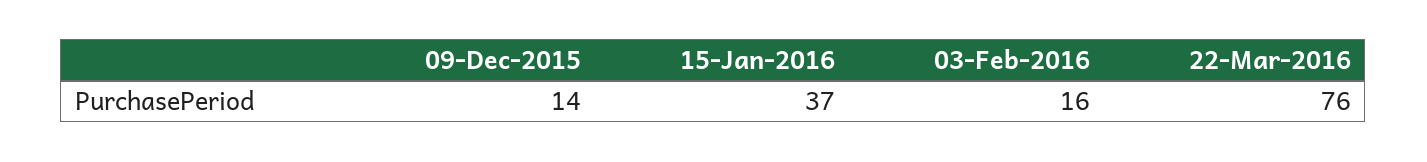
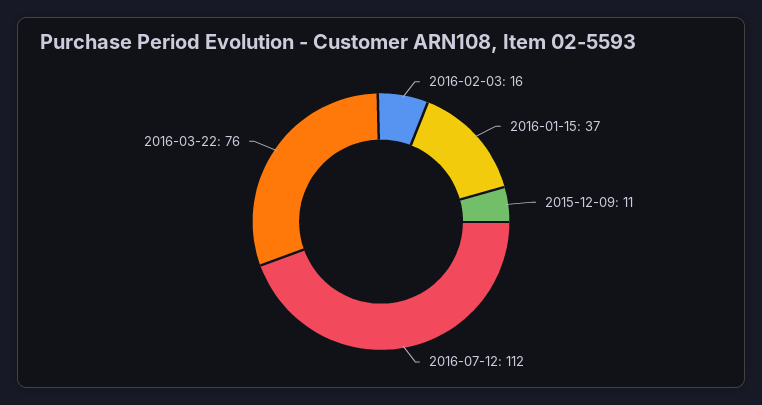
  {
-   "09-Dec-2015": 14,
+   "09-Dec-2015": 11,
    "15-Jan-2016": 37,
    "03-Feb-2016": 16,
-   "22-Mar-2016": 76
+   "22-Mar-2016": 76,
+   "2016-07-12": 112
  }

